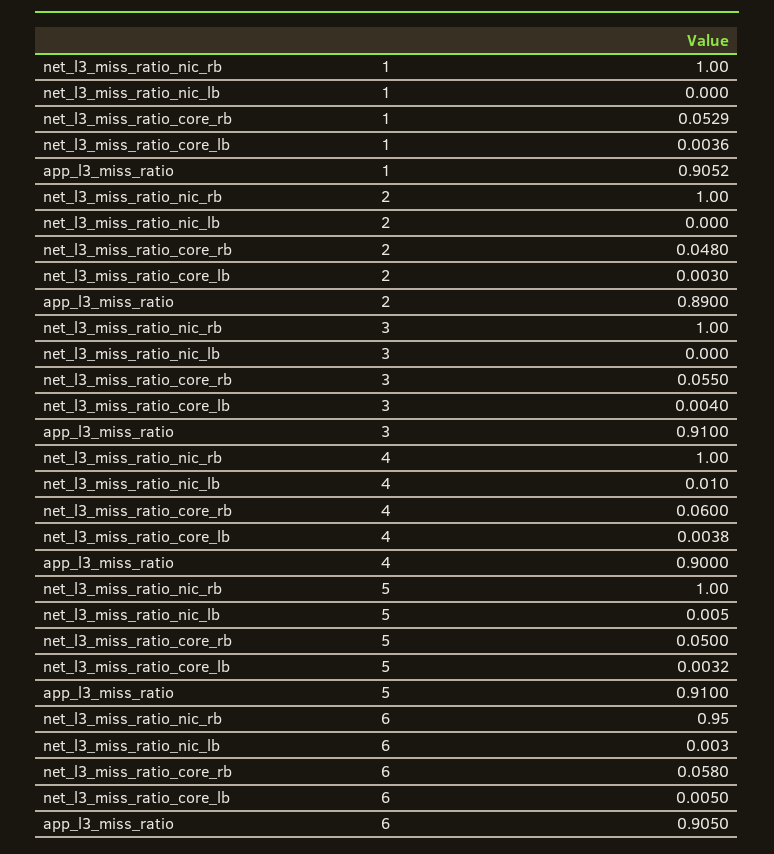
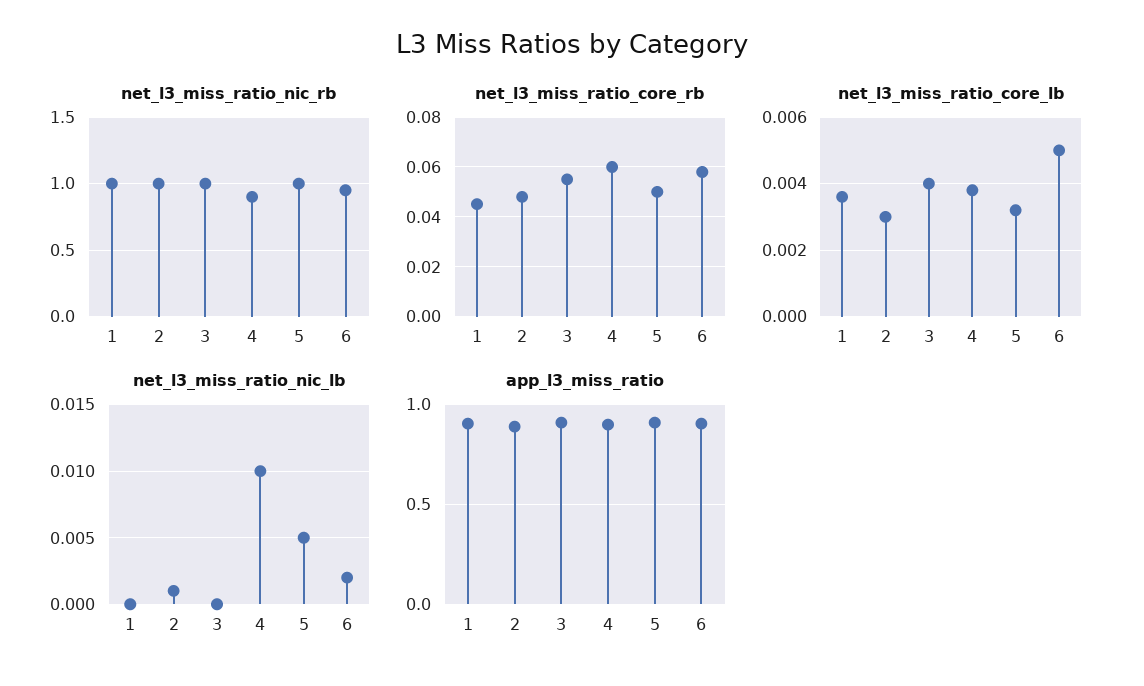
  {
    "net_l3_miss_ratio_nic_rb": {
      "1": 1,
      "2": 1,
      "3": 1,
-     "4": 1,
+     "4": 0.9,
      "5": 1,
      "6": 0.95
    },
    "net_l3_miss_ratio_nic_lb": {
      "1": 0,
-     "2": 0,
+     "2": 0.001,
      "3": 0,
      "4": 0.01,
      "5": 0.005,
-     "6": 0.003
+     "6": 0.002
    },
    "net_l3_miss_ratio_core_rb": {
-     "1": 0.0529,
+     "1": 0.045,
      "2": 0.048,
      "3": 0.055,
      "4": 0.06,
      "5": 0.05,
      "6": 0.058
    },
    "net_l3_miss_ratio_core_lb": {
      "1": 0.0036,
      "2": 0.003,
      "3": 0.004,
      "4": 0.0038,
      "5": 0.0032,
      "6": 0.005
    },
    "app_l3_miss_ratio": {
      "1": 0.9052,
      "2": 0.89,
      "3": 0.91,
      "4": 0.9,
      "5": 0.91,
      "6": 0.905
    }
  }

